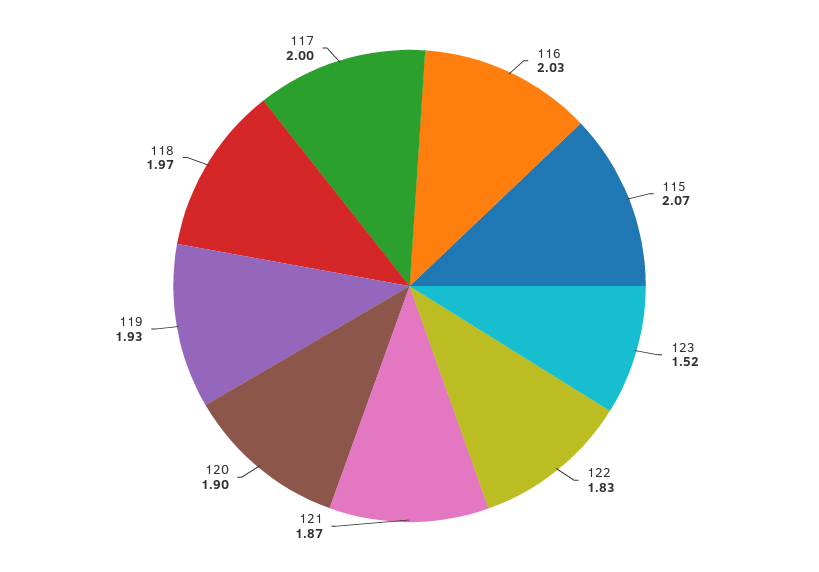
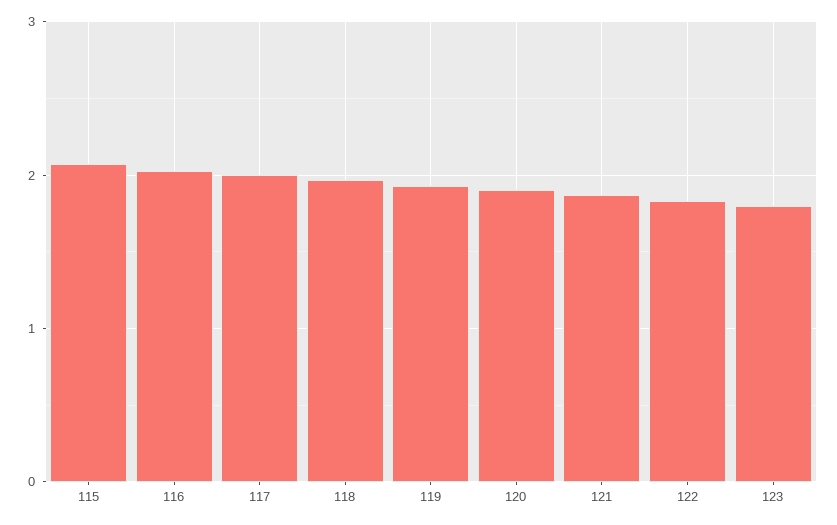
  {
    "116": 2.03,
    "115": 2.07,
-   "123": 1.52,
+   "123": 1.8,
    "122": 1.83,
    "121": 1.87,
    "120": 1.9,
    "119": 1.93,
    "118": 1.97,
    "117": 2
  }

